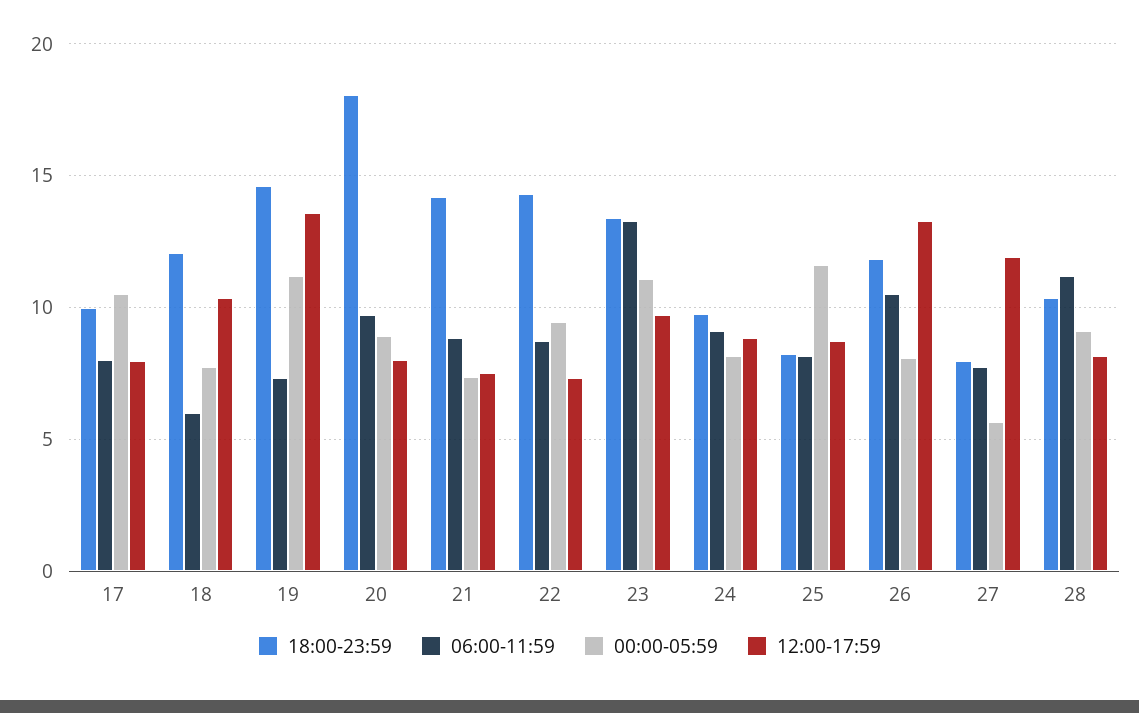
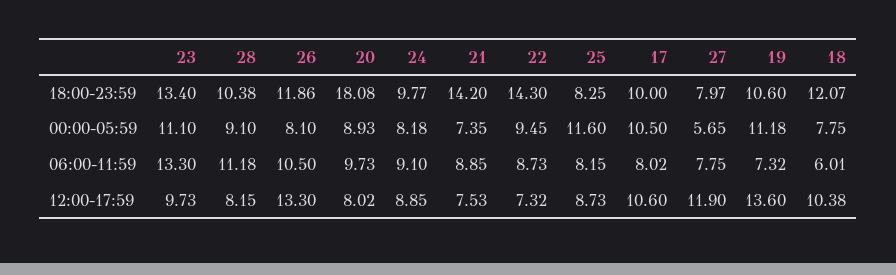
  {
    "18:00-23:59": {
      "17": 10,
      "18": 12.07,
-     "19": 14.5,
+     "19": 10.6,
      "20": 18.08,
      "21": 14.2,
      "22": 14.3,
      "23": 13.4,
      "24": 9.77,
      "25": 8.25,
      "26": 11.86,
      "27": 7.97,
      "28": 10.38
    },
    "06:00-11:59": {
      "17": 8.02,
      "18": 6.01,
      "19": 7.32,
      "20": 9.73,
      "21": 8.85,
      "22": 8.73,
      "23": 13.3,
      "24": 9.1,
      "25": 8.15,
      "26": 10.5,
      "27": 7.75,
      "28": 11.18
    },
    "00:00-05:59": {
      "17": 10.5,
      "18": 7.75,
      "19": 11.18,
      "20": 8.93,
      "21": 7.35,
      "22": 9.45,
      "23": 11.1,
      "24": 8.18,
      "25": 11.6,
      "26": 8.1,
      "27": 5.65,
      "28": 9.1
    },
    "12:00-17:59": {
-     "17": 8,
+     "17": 10.6,
      "18": 10.38,
      "19": 13.6,
      "20": 8.02,
      "21": 7.53,
      "22": 7.32,
      "23": 9.73,
      "24": 8.85,
      "25": 8.73,
      "26": 13.3,
      "27": 11.9,
      "28": 8.15
    }
  }

